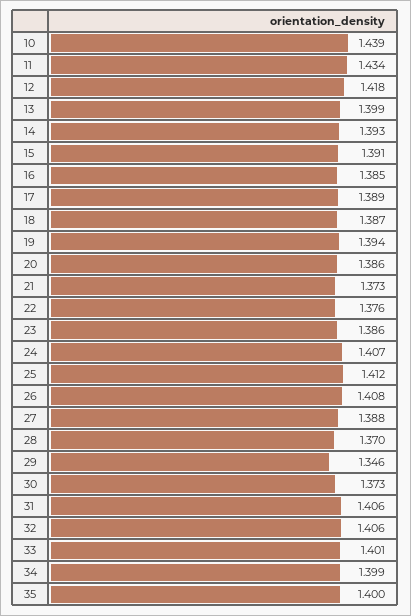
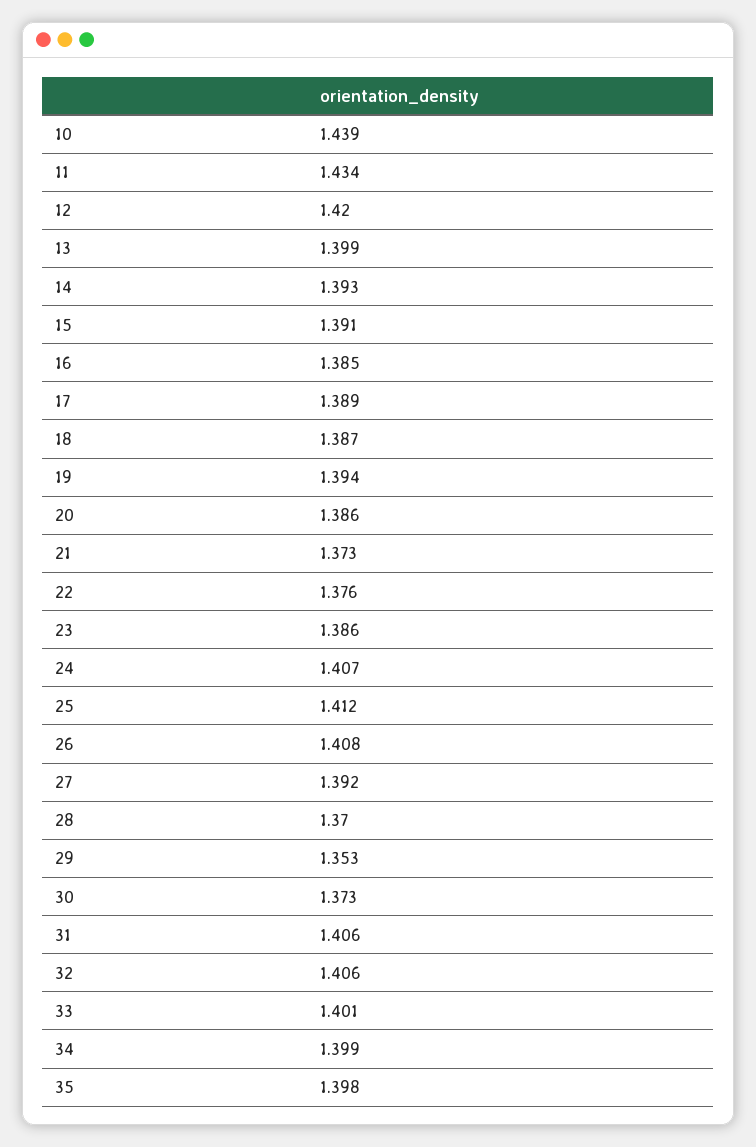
  {
    "10": 1.439,
    "11": 1.434,
-   "12": 1.418,
+   "12": 1.42,
    "13": 1.399,
    "14": 1.393,
    "15": 1.391,
    "16": 1.385,
    "17": 1.389,
    "18": 1.387,
    "19": 1.394,
    "20": 1.386,
    "21": 1.373,
    "22": 1.376,
    "23": 1.386,
    "24": 1.407,
    "25": 1.412,
    "26": 1.408,
-   "27": 1.388,
+   "27": 1.392,
    "28": 1.37,
-   "29": 1.346,
+   "29": 1.353,
    "30": 1.373,
    "31": 1.406,
    "32": 1.406,
    "33": 1.401,
    "34": 1.399,
-   "35": 1.4
+   "35": 1.398
  }

